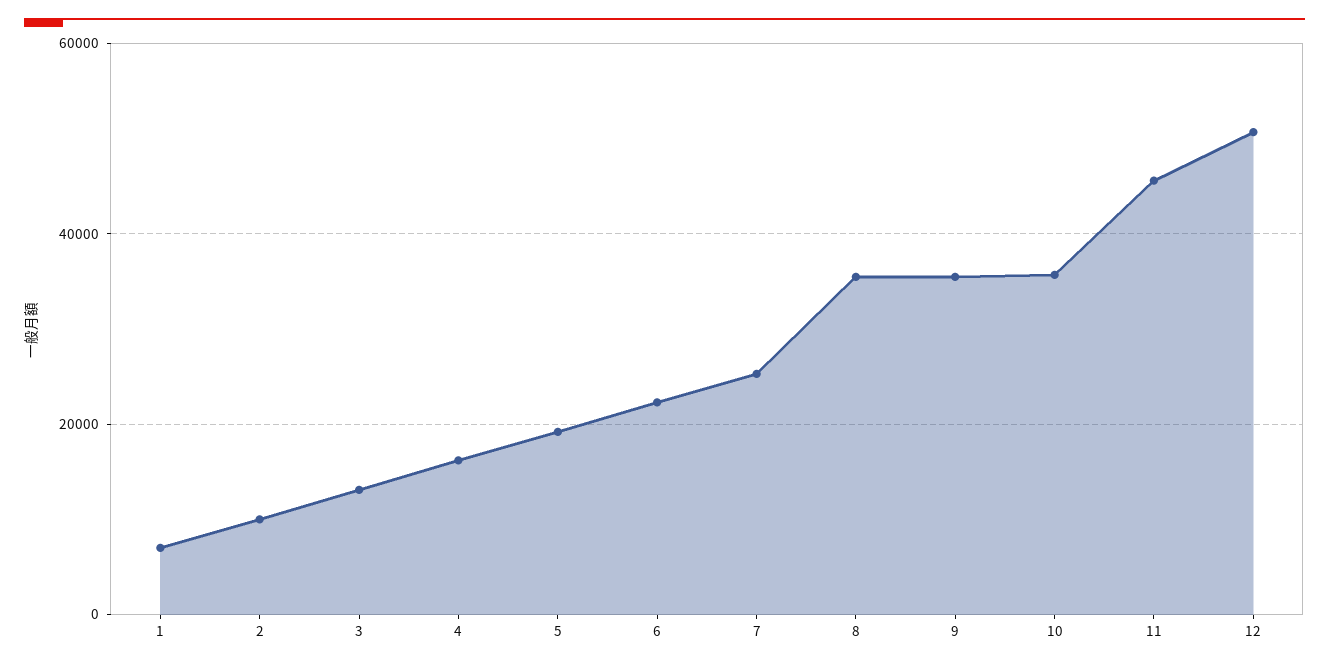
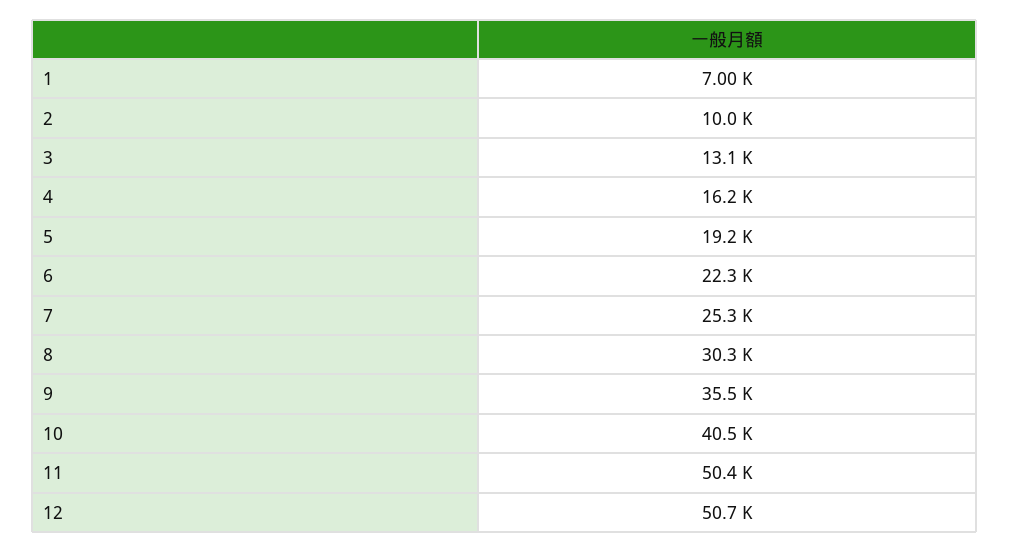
  {
    "1": 7000,
    "2": 10000,
    "3": 13100,
    "4": 16200,
    "5": 19200,
    "6": 22300,
    "7": 25300,
-   "8": 36000,
+   "8": 30300,
    "9": 35500,
-   "10": 36000,
+   "10": 40500,
-   "11": 46000,
+   "11": 50400,
    "12": 50700
  }

